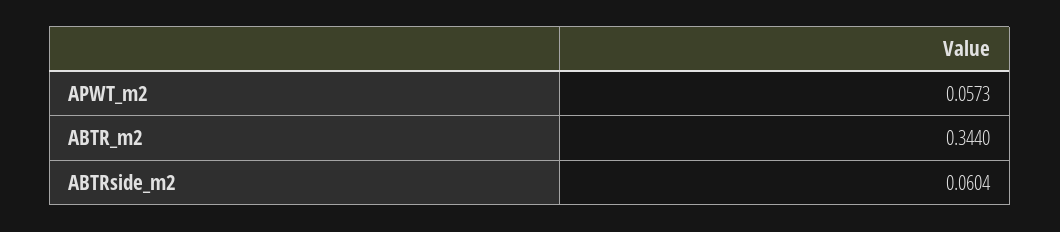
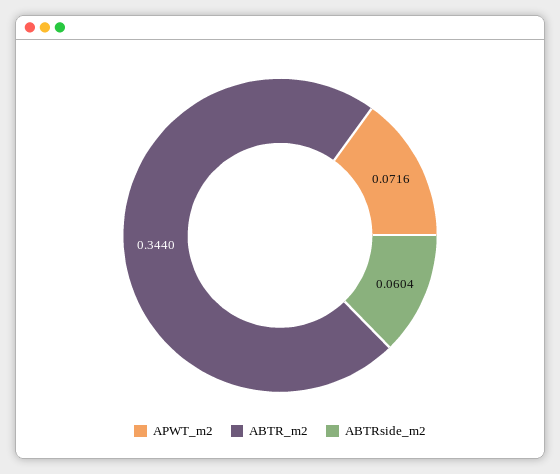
  {
-   "APWT_m2": 0.0573,
+   "APWT_m2": 0.0716,
    "ABTR_m2": 0.344,
    "ABTRside_m2": 0.0604
  }

